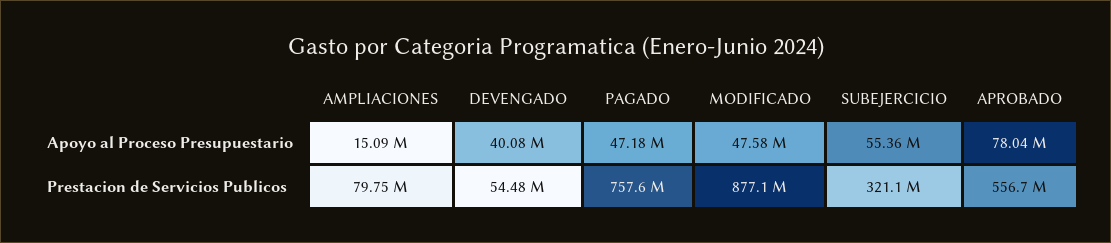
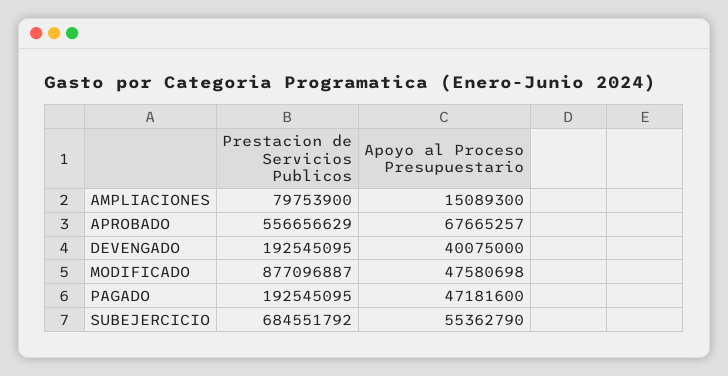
  {
    "AMPLIACIONES": {
      "Apoyo al Proceso Presupuestario": 15089300,
      "Prestacion de Servicios Publicos": 79753900
    },
    "DEVENGADO": {
      "Apoyo al Proceso Presupuestario": 40075000,
-     "Prestacion de Servicios Publicos": 54480000
+     "Prestacion de Servicios Publicos": 192545095
    },
    "PAGADO": {
      "Apoyo al Proceso Presupuestario": 47181600,
-     "Prestacion de Servicios Publicos": 757600000
+     "Prestacion de Servicios Publicos": 192545095
    },
    "MODIFICADO": {
      "Apoyo al Proceso Presupuestario": 47580698,
      "Prestacion de Servicios Publicos": 877096887
    },
    "SUBEJERCICIO": {
      "Apoyo al Proceso Presupuestario": 55362790,
-     "Prestacion de Servicios Publicos": 321100000
+     "Prestacion de Servicios Publicos": 684551792
    },
    "APROBADO": {
-     "Apoyo al Proceso Presupuestario": 78040000,
+     "Apoyo al Proceso Presupuestario": 67665257,
      "Prestacion de Servicios Publicos": 556656629
    }
  }

